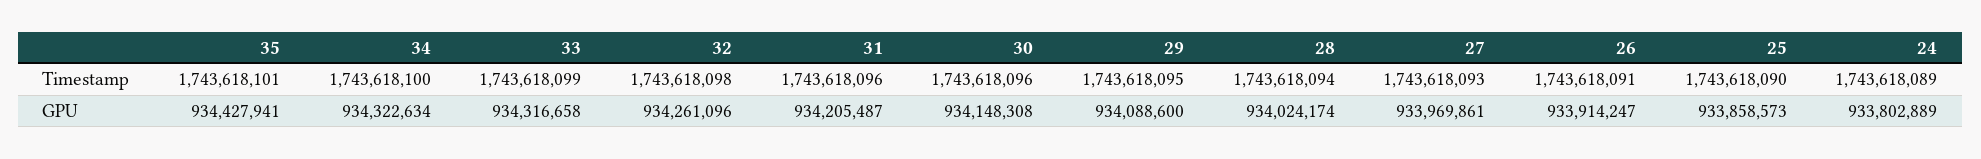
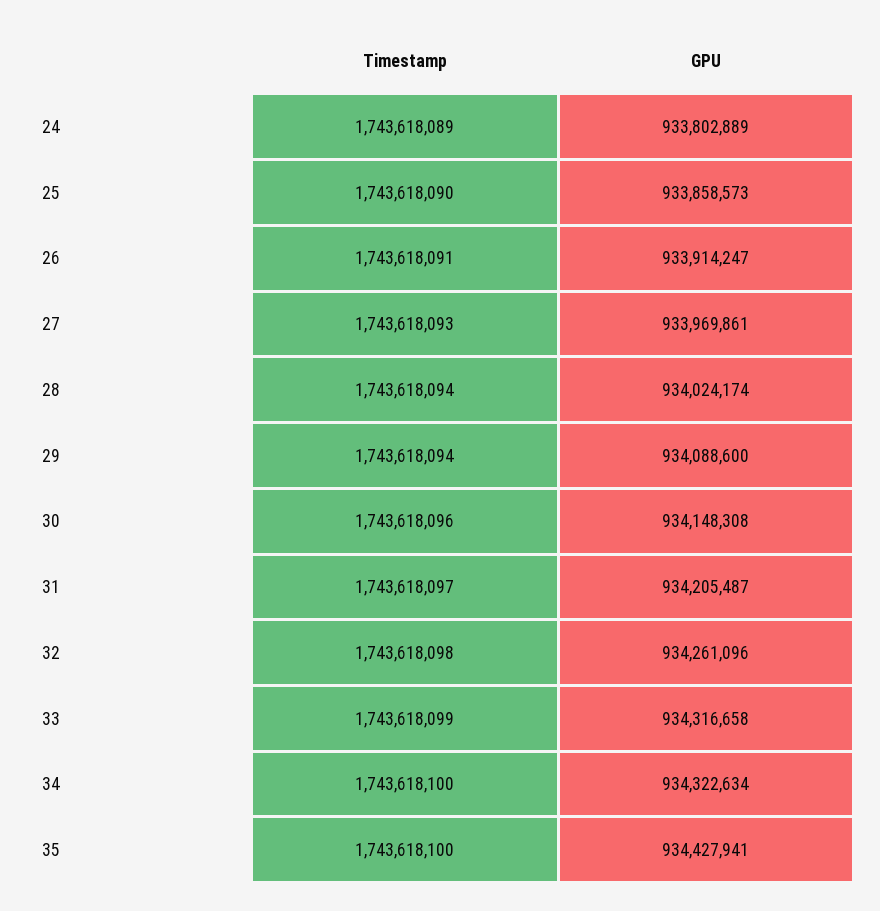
  {
    "35": {
-     "Timestamp": 1743618101,
+     "Timestamp": 1743618100,
      "GPU": 934427941
    },
    "34": {
      "Timestamp": 1743618100,
      "GPU": 934322634
    },
    "33": {
      "Timestamp": 1743618099,
      "GPU": 934316658
    },
    "32": {
      "Timestamp": 1743618098,
      "GPU": 934261096
    },
    "31": {
-     "Timestamp": 1743618096,
+     "Timestamp": 1743618097,
      "GPU": 934205487
    },
    "30": {
      "Timestamp": 1743618096,
      "GPU": 934148308
    },
    "29": {
-     "Timestamp": 1743618095,
+     "Timestamp": 1743618094,
      "GPU": 934088600
    },
    "28": {
      "Timestamp": 1743618094,
      "GPU": 934024174
    },
    "27": {
      "Timestamp": 1743618093,
      "GPU": 933969861
    },
    "26": {
      "Timestamp": 1743618091,
      "GPU": 933914247
    },
    "25": {
      "Timestamp": 1743618090,
      "GPU": 933858573
    },
    "24": {
      "Timestamp": 1743618089,
      "GPU": 933802889
    }
  }

